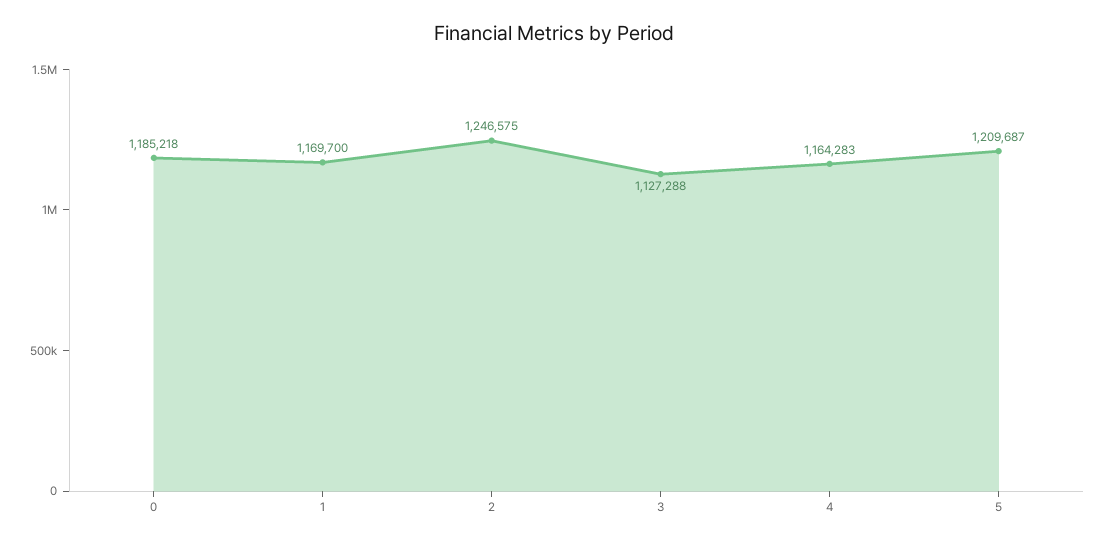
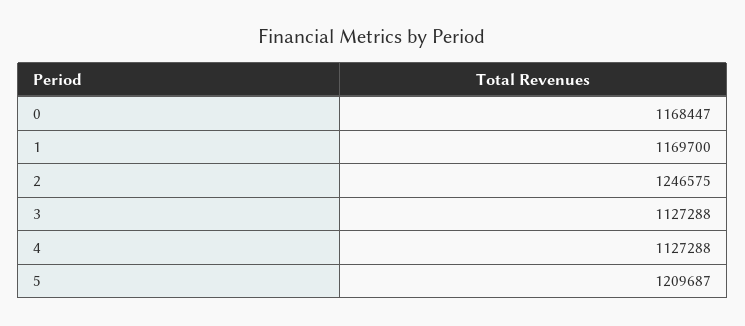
  {
-   "0": 1185218,
+   "0": 1168447,
    "1": 1169700,
    "2": 1246575,
    "3": 1127288,
-   "4": 1164283,
+   "4": 1127288,
    "5": 1209687
  }

